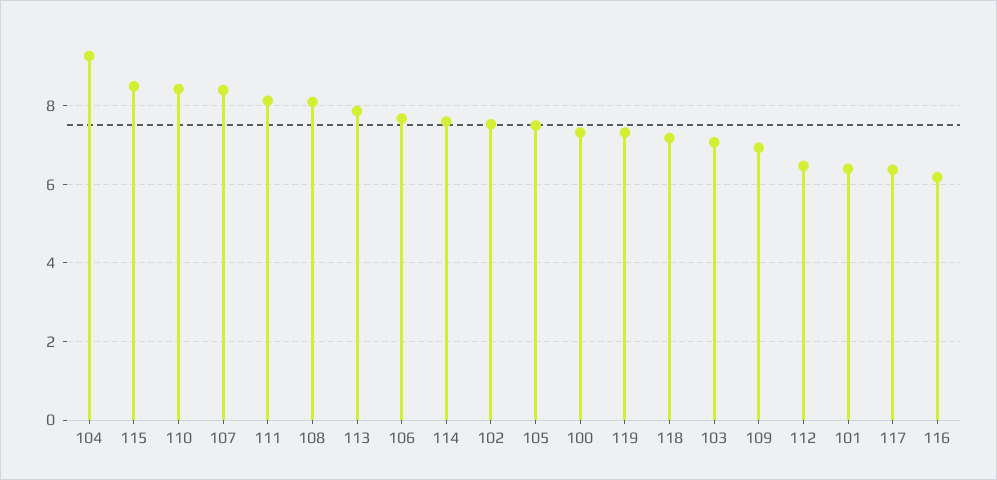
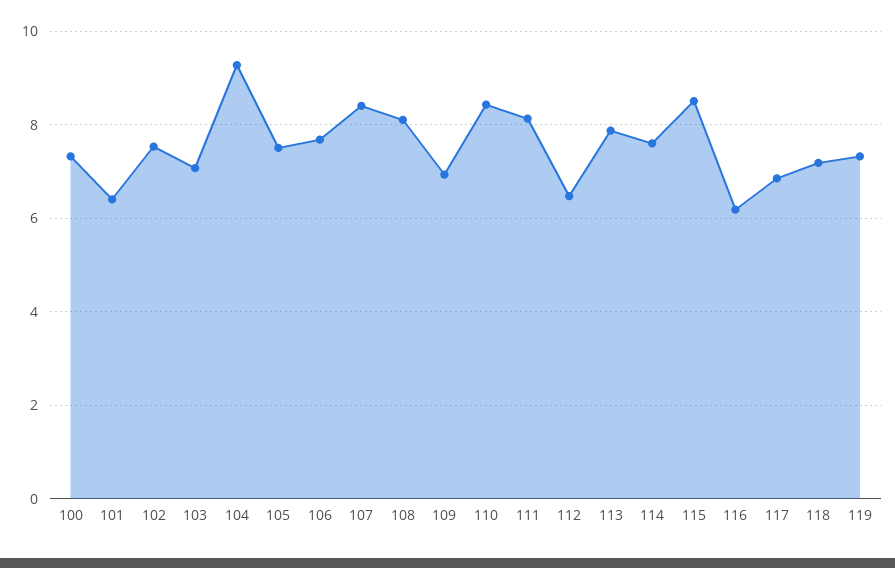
  {
    "104": 9.2,
    "115": 8.6,
    "110": 8.4,
    "107": 8.4,
    "111": 8.2,
    "108": 8.2,
    "113": 7.8,
    "106": 7.6,
    "114": 7.6,
    "102": 7.6,
    "105": 7.6,
    "100": 7.4,
    "119": 7.4,
    "118": 7.2,
    "103": 7,
    "109": 7,
    "112": 6.4,
    "101": 6.4,
-   "117": 6.4,
+   "117": 6.8,
    "116": 6.2
  }

